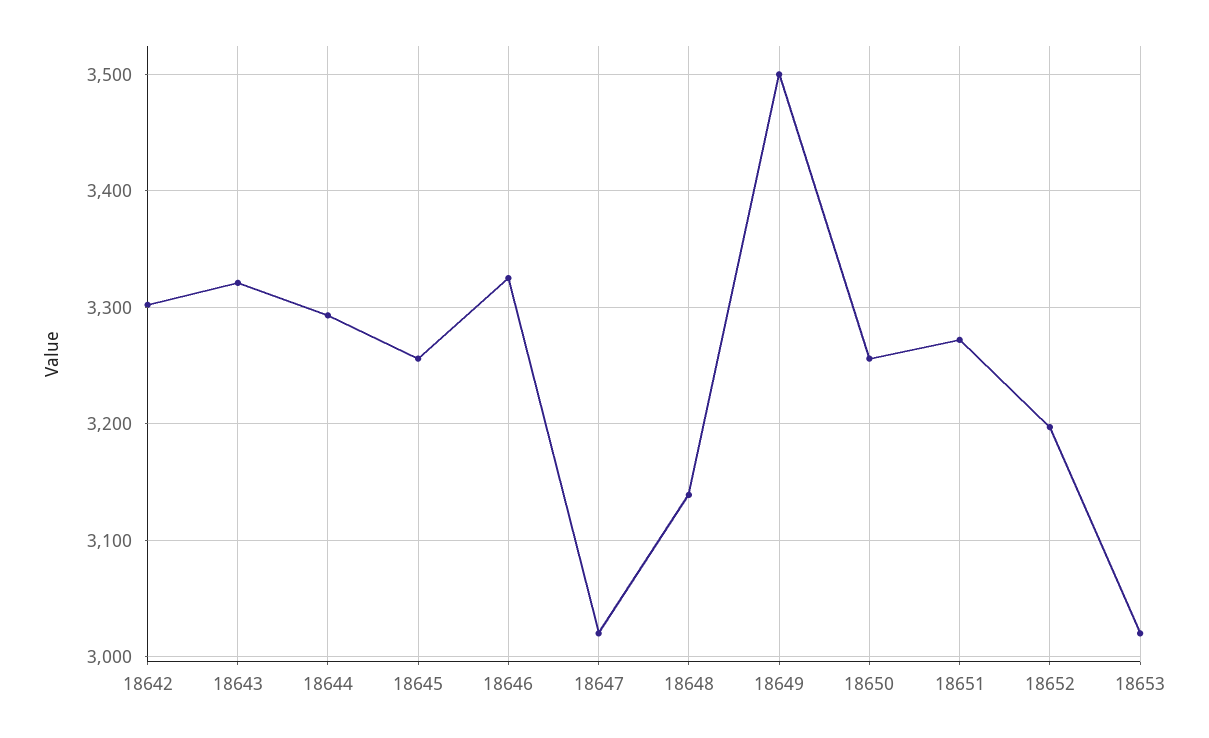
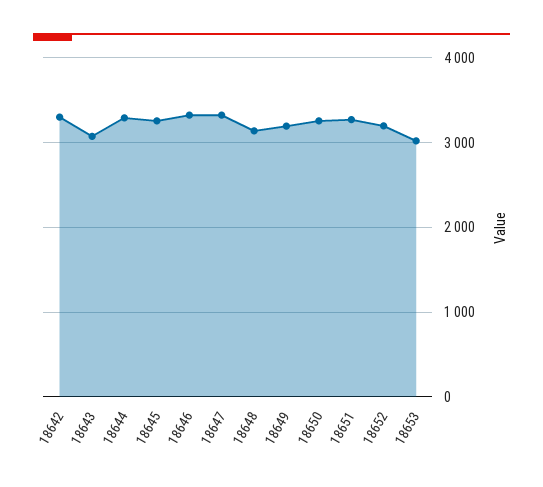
  {
    "18642": 3300,
-   "18643": 3320,
+   "18643": 3100,
    "18644": 3290,
    "18645": 3260,
    "18646": 3330,
-   "18647": 3020,
+   "18647": 3300,
    "18648": 3140,
-   "18649": 3500,
+   "18649": 3200,
    "18650": 3260,
    "18651": 3270,
    "18652": 3200,
    "18653": 3020
  }

